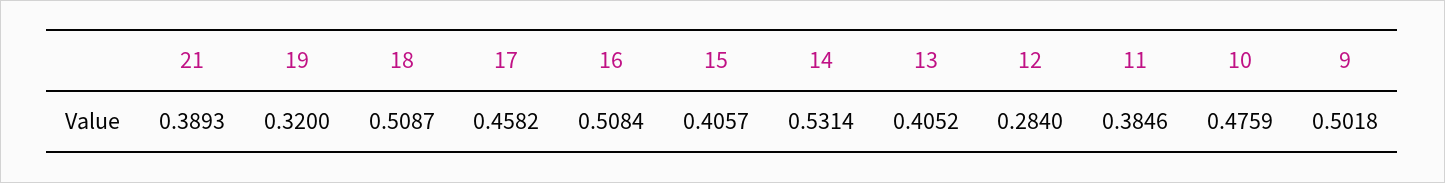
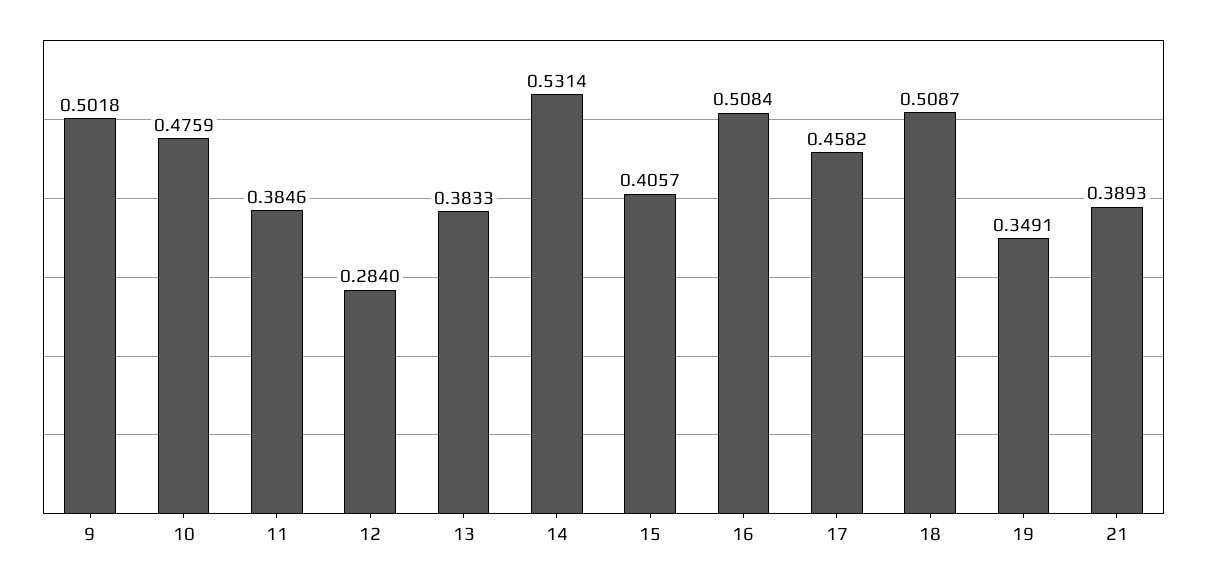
  {
    "21": 0.3893,
-   "19": 0.32,
+   "19": 0.3491,
    "18": 0.5087,
    "17": 0.4582,
    "16": 0.5084,
    "15": 0.4057,
    "14": 0.5314,
-   "13": 0.4052,
+   "13": 0.3833,
    "12": 0.284,
    "11": 0.3846,
    "10": 0.4759,
    "9": 0.5018
  }

